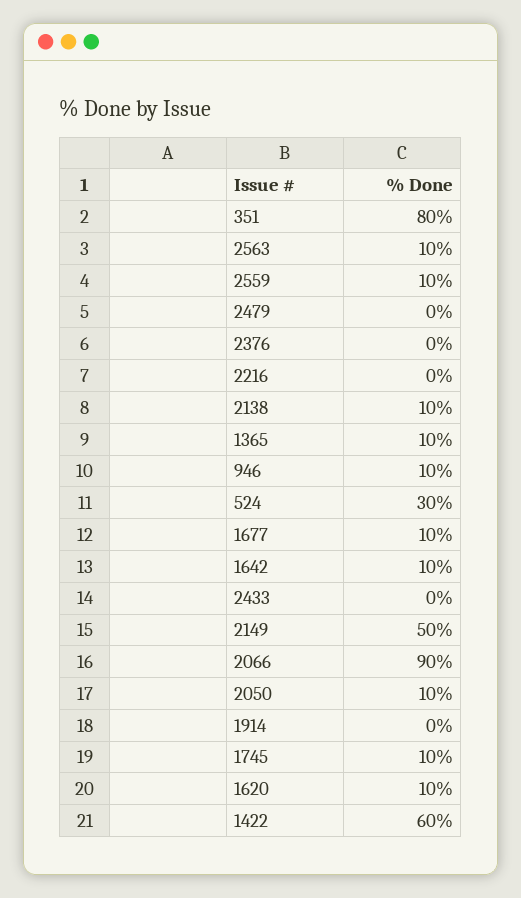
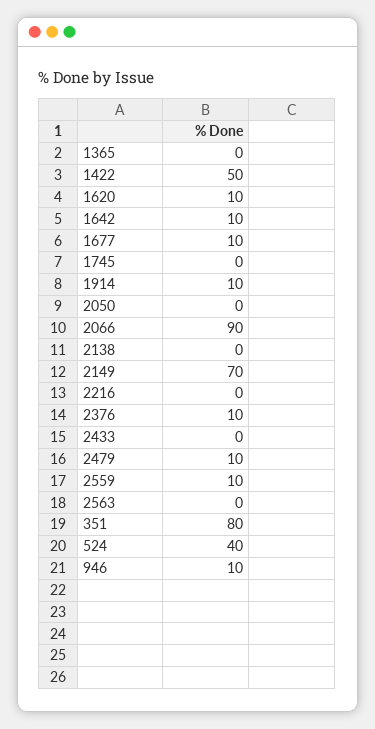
  {
    "351": 80,
-   "2563": 10,
+   "2563": 0,
    "2559": 10,
-   "2479": 0,
+   "2479": 10,
-   "2376": 0,
+   "2376": 10,
    "2216": 0,
-   "2138": 10,
+   "2138": 0,
-   "1365": 10,
+   "1365": 0,
    "946": 10,
-   "524": 30,
+   "524": 40,
    "1677": 10,
    "1642": 10,
    "2433": 0,
-   "2149": 50,
+   "2149": 70,
    "2066": 90,
-   "2050": 10,
+   "2050": 0,
-   "1914": 0,
+   "1914": 10,
-   "1745": 10,
+   "1745": 0,
    "1620": 10,
-   "1422": 60
+   "1422": 50
  }

